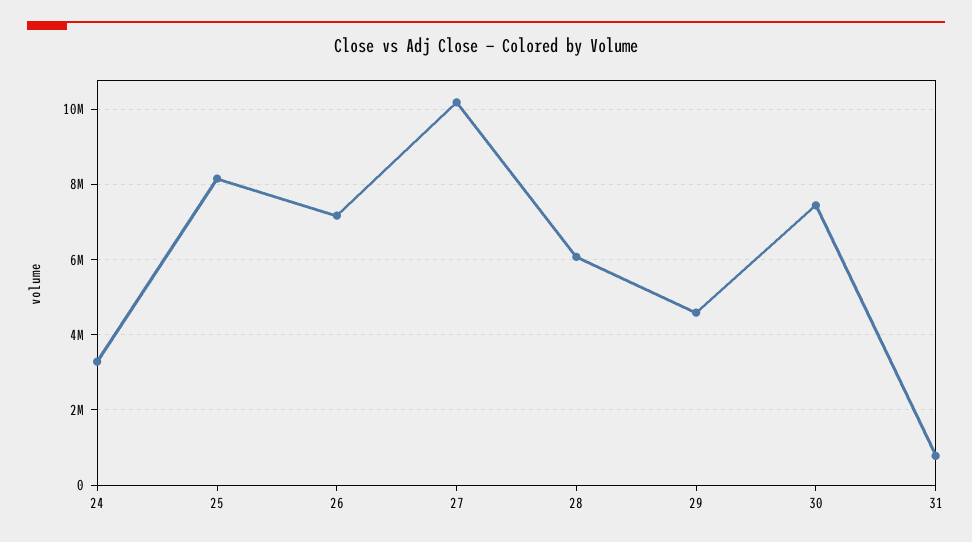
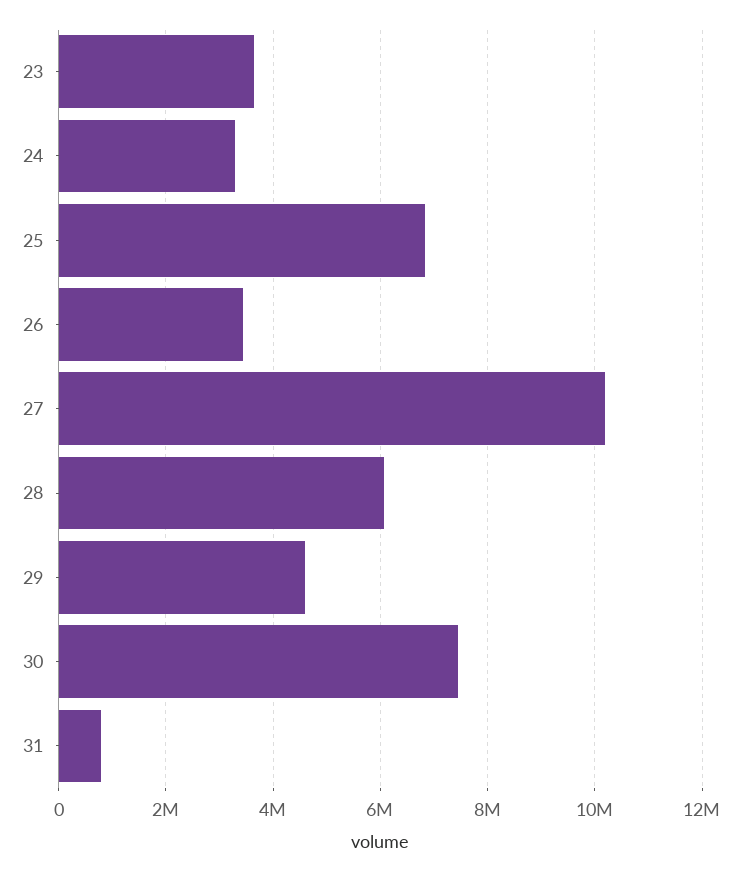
  {
    "24": 3200000,
-   "25": 8200000,
+   "25": 6800000,
-   "26": 7200000,
+   "26": 3400000,
    "27": 10200000,
    "28": 6000000,
    "29": 4600000,
    "30": 7400000,
-   "31": 800000
+   "31": 800000,
+   "23": 3600000
  }

